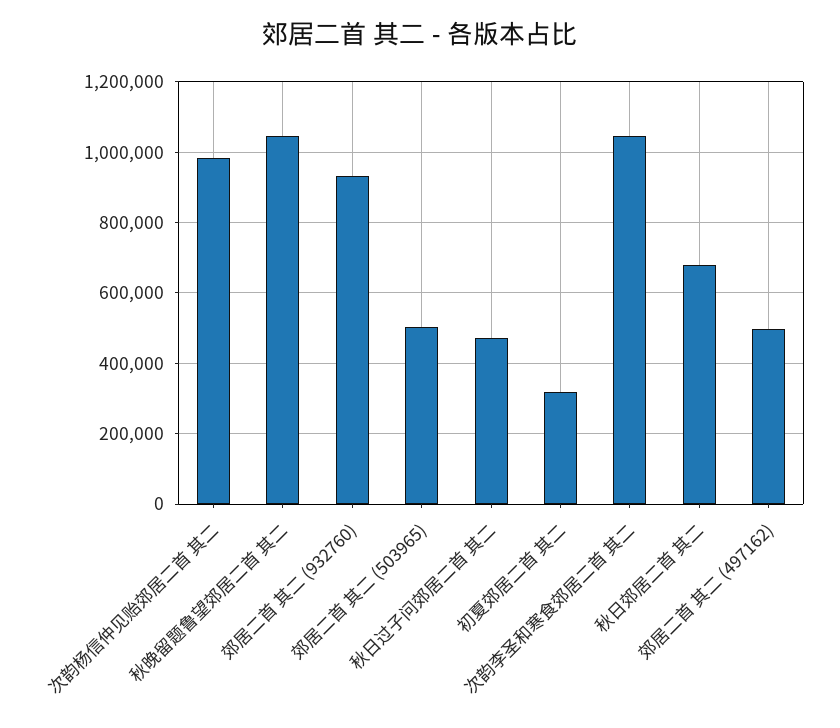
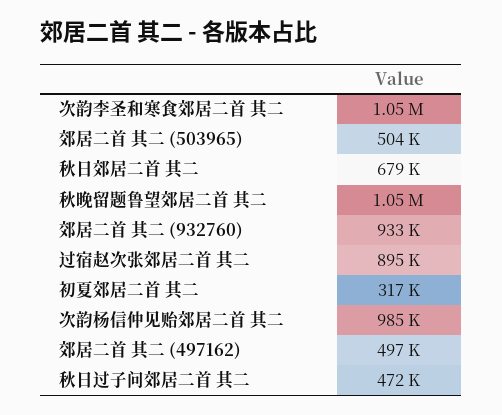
  {
    "次韵杨信仲见贻郊居二首 其二": 985000,
    "秋晚留题鲁望郊居二首 其二": 1050000,
    "郊居二首 其二 (932760)": 933000,
    "郊居二首 其二 (503965)": 504000,
    "秋日过子问郊居二首 其二": 472000,
    "初夏郊居二首 其二": 317000,
    "次韵李圣和寒食郊居二首 其二": 1050000,
    "秋日郊居二首 其二": 679000,
-   "郊居二首 其二 (497162)": 497000
+   "郊居二首 其二 (497162)": 497000,
+   "过宿赵次张郊居二首 其二": 895000
  }

